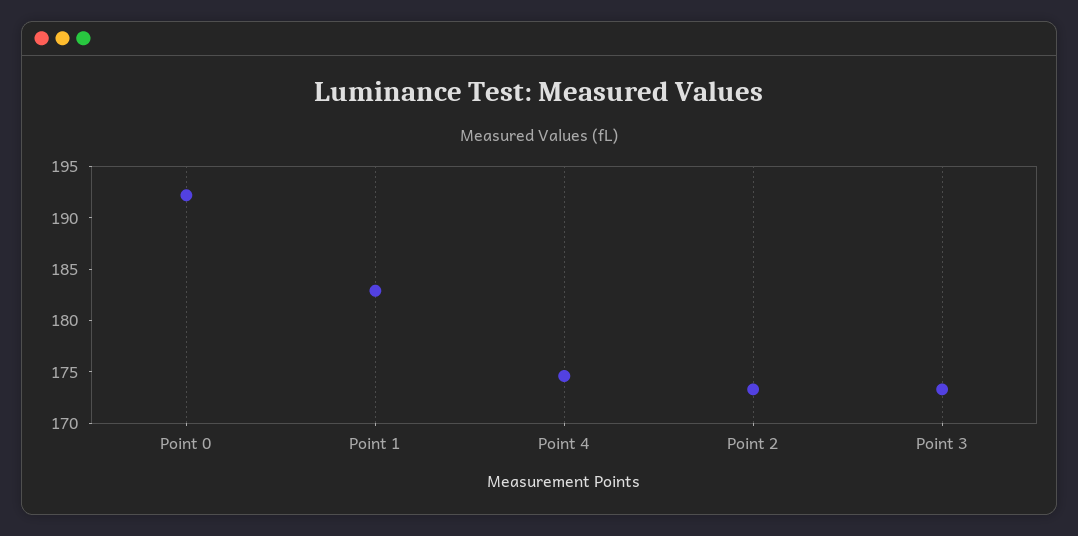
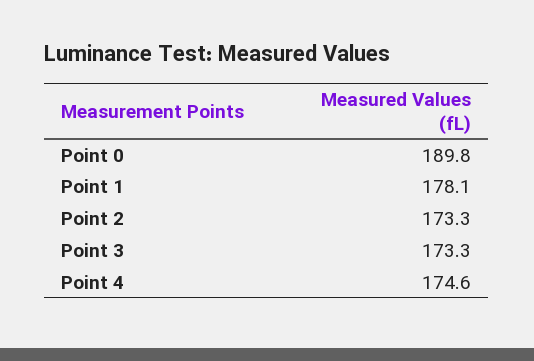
  {
-   "Point 0": 192,
+   "Point 0": 189.8,
-   "Point 1": 183,
+   "Point 1": 178.1,
    "Point 4": 174.6,
    "Point 2": 173.3,
    "Point 3": 173.3
  }

